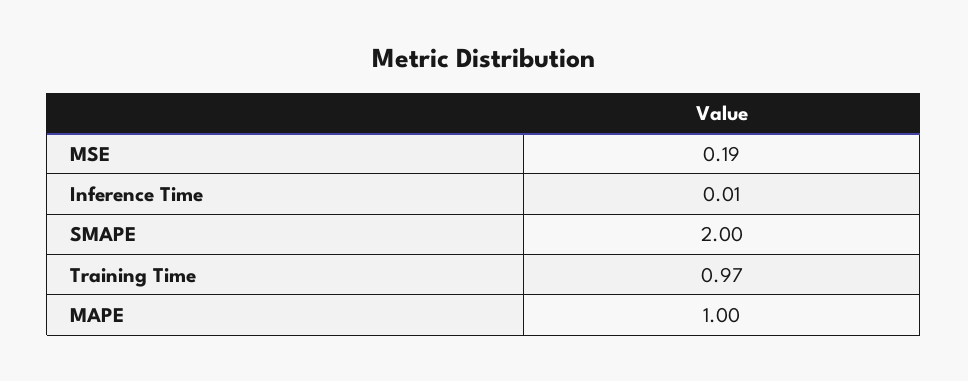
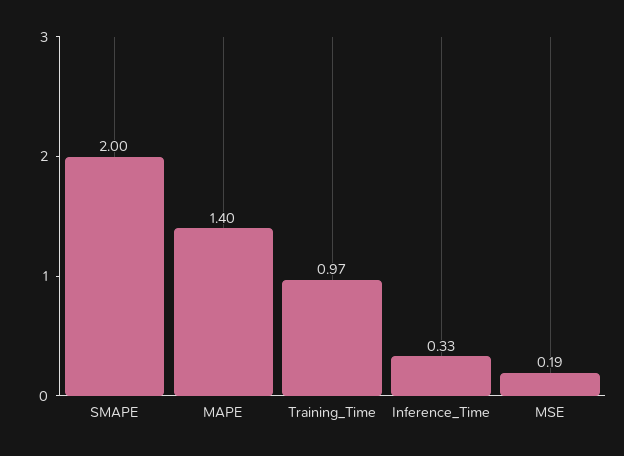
  {
    "MSE": 0.19,
-   "Inference Time": 0.01,
+   "Inference Time": 0.33,
    "SMAPE": 2,
    "Training Time": 0.97,
-   "MAPE": 1
+   "MAPE": 1.4
  }

